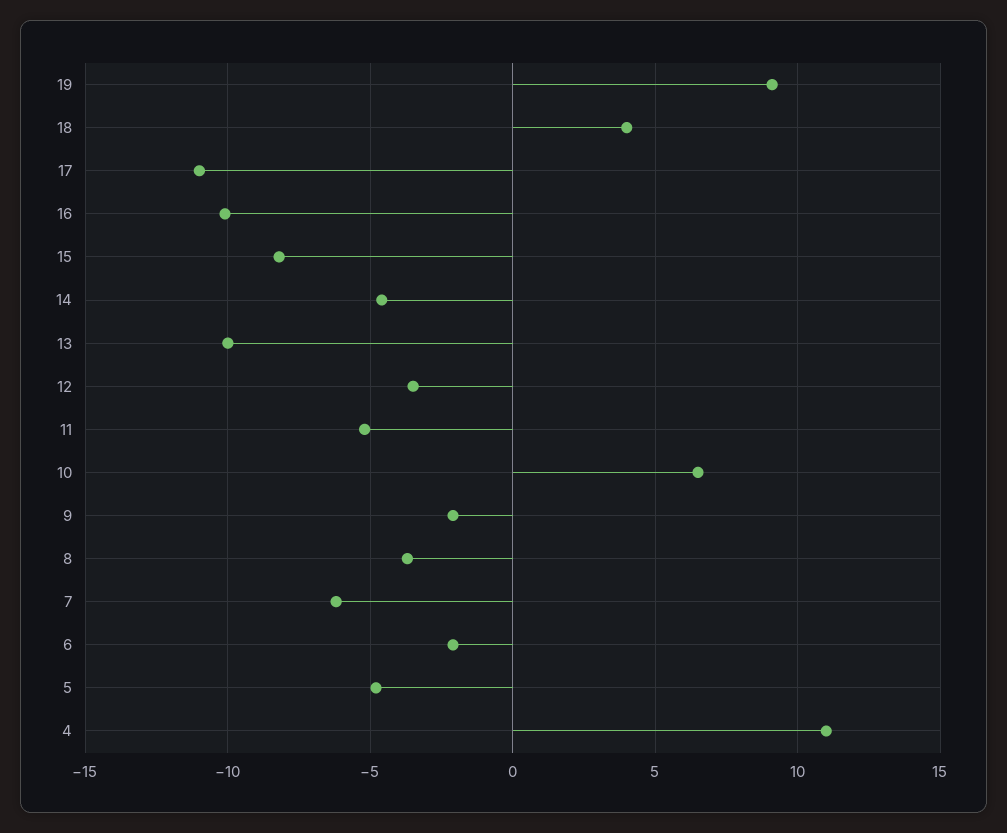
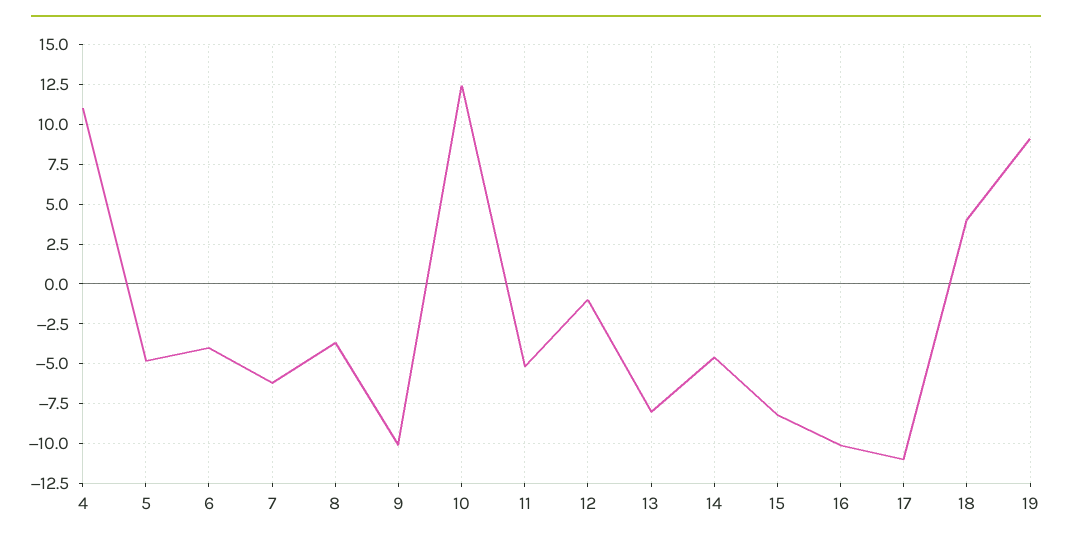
  {
    "19": 9,
    "18": 4,
    "17": -11,
    "16": -10,
    "15": -8,
    "14": -4.5,
-   "13": -10,
+   "13": -8,
-   "12": -3.5,
+   "12": -1,
    "11": -5,
-   "10": 6.5,
+   "10": 12.5,
-   "9": -2,
+   "9": -10,
    "8": -3.5,
    "7": -6,
-   "6": -2,
+   "6": -4,
    "5": -5,
    "4": 11
  }

